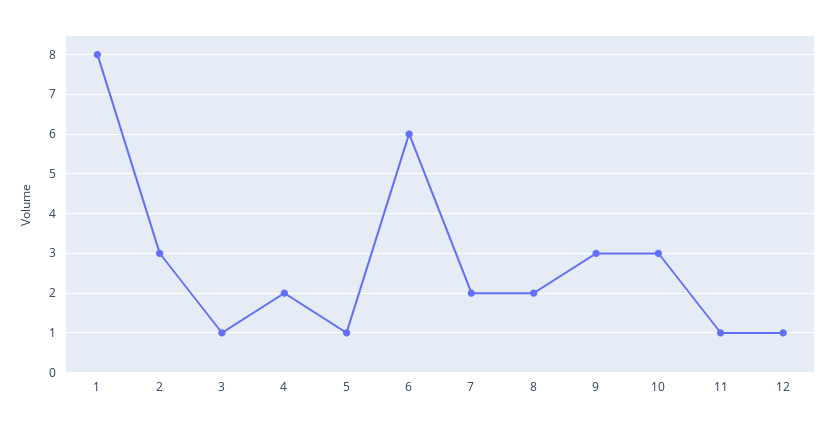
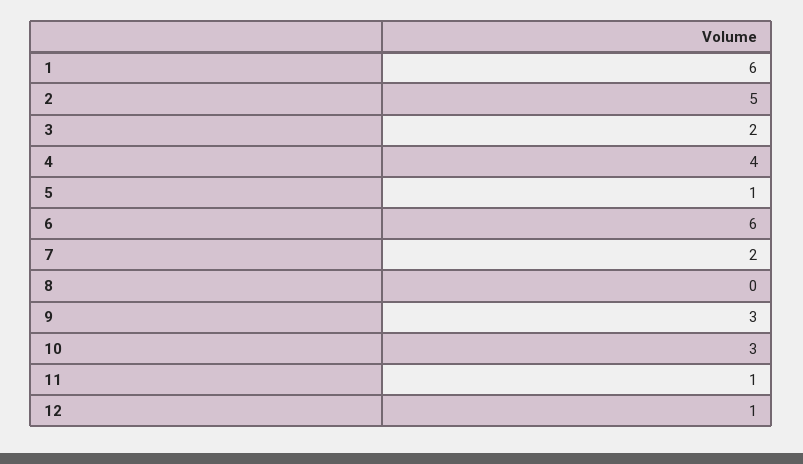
  {
-   "1": 8,
+   "1": 6,
-   "2": 3,
+   "2": 5,
-   "3": 1,
+   "3": 2,
-   "4": 2,
+   "4": 4,
    "5": 1,
    "6": 6,
    "7": 2,
-   "8": 2,
+   "8": 0,
    "9": 3,
    "10": 3,
    "11": 1,
    "12": 1
  }

